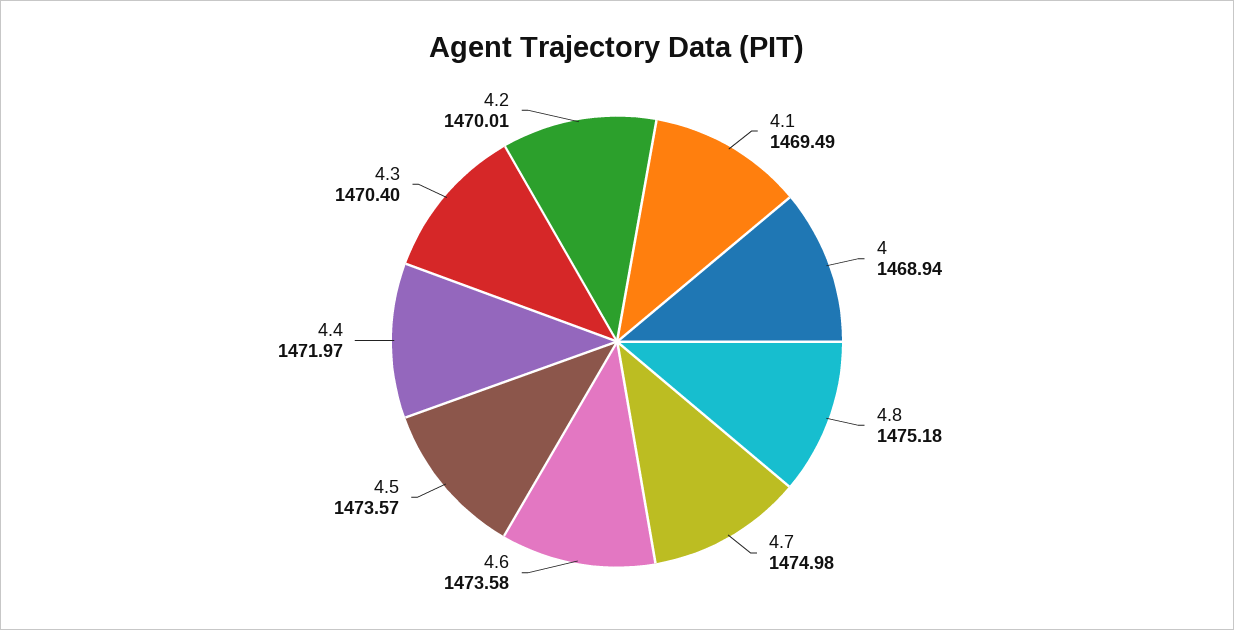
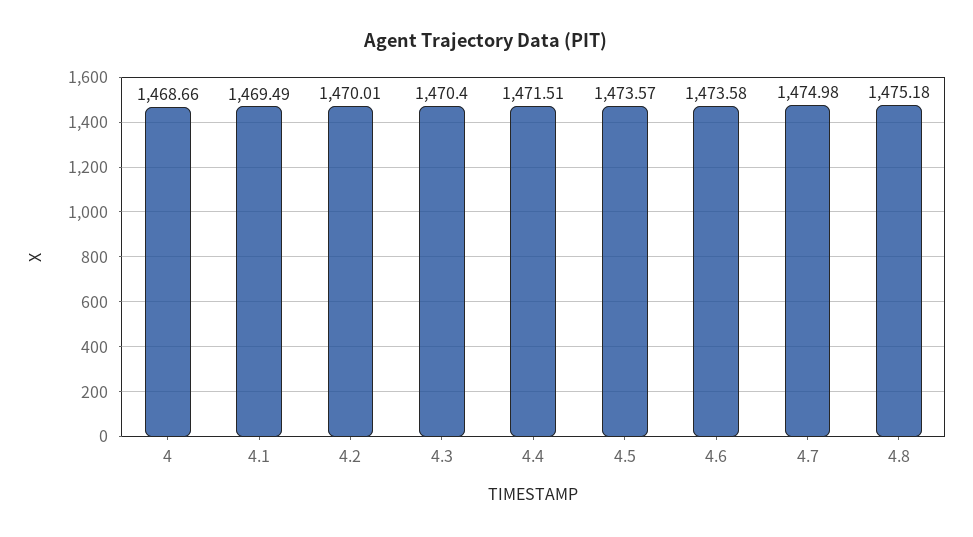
  {
    "4.1": 1469.49,
-   "4": 1468.94,
+   "4": 1468.66,
    "4.8": 1475.18,
    "4.7": 1474.98,
    "4.6": 1473.58,
    "4.5": 1473.57,
-   "4.4": 1471.97,
+   "4.4": 1471.51,
    "4.3": 1470.4,
    "4.2": 1470.01
  }

